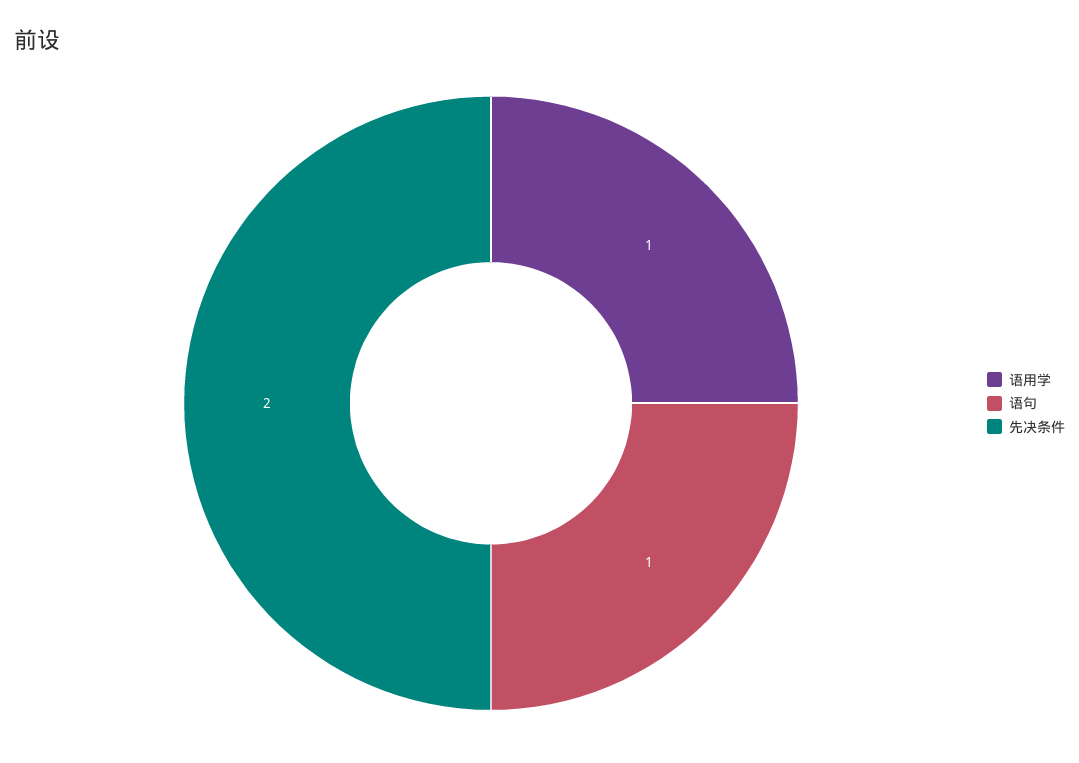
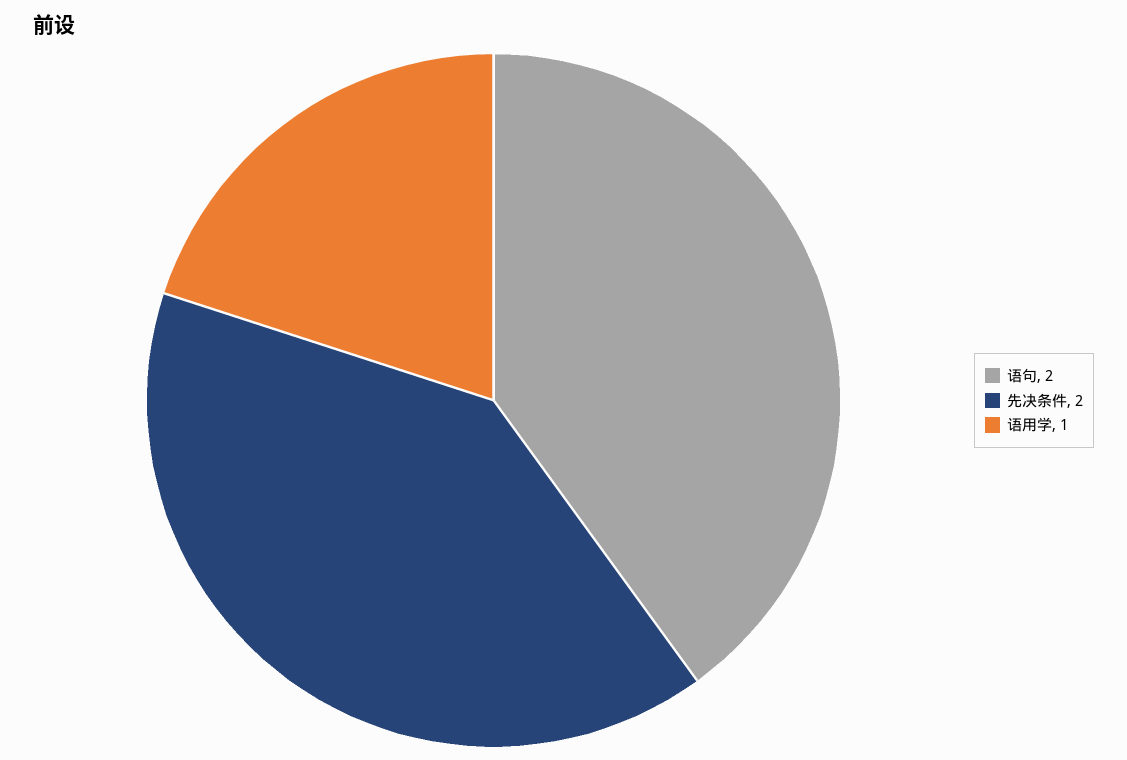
  {
    "语用学": 1,
-   "语句": 1,
+   "语句": 2,
    "先决条件": 2
  }

